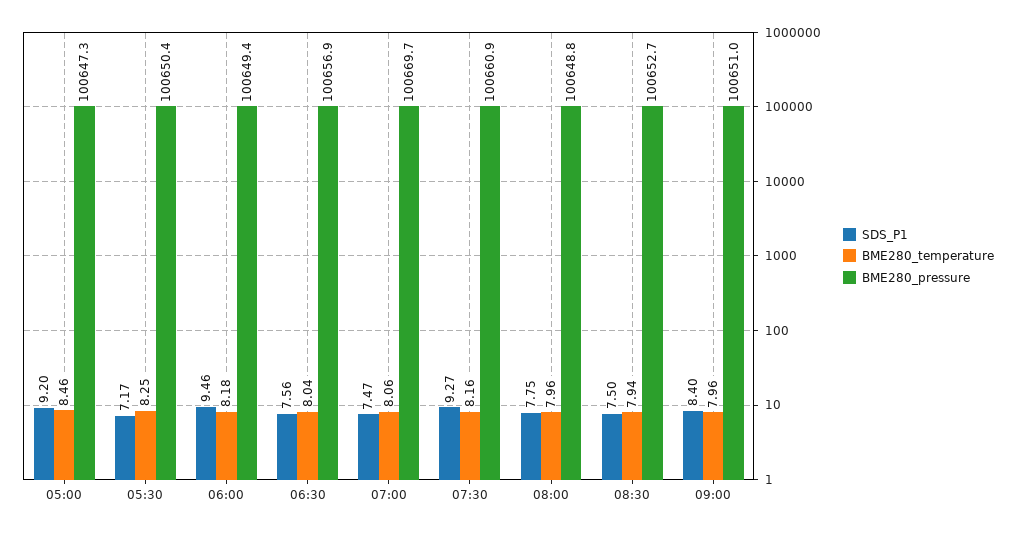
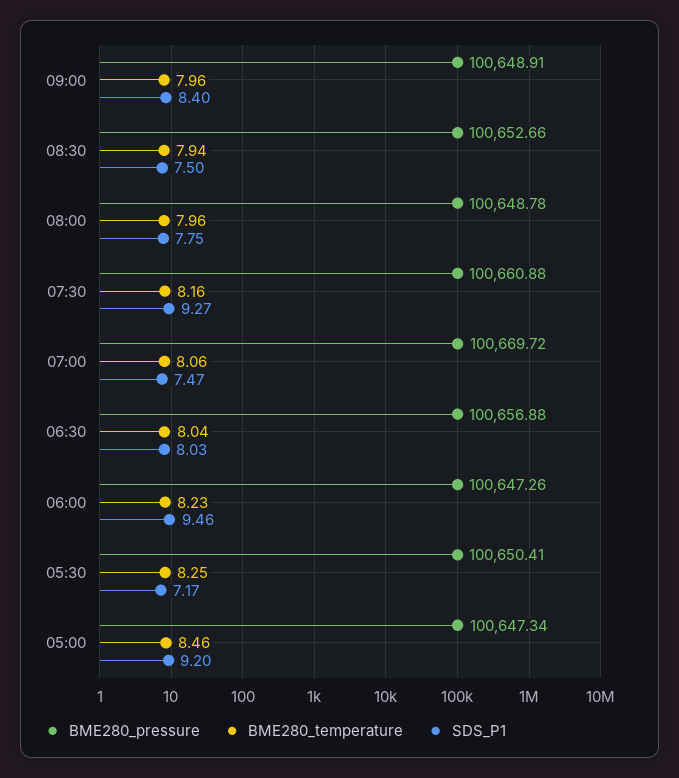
  {
    "SDS_P1": {
      "05:00": 9.2,
      "05:30": 7.17,
      "06:00": 9.46,
-     "06:30": 7.56,
+     "06:30": 8.03,
      "07:00": 7.47,
      "07:30": 9.27,
      "08:00": 7.75,
      "08:30": 7.5,
      "09:00": 8.4
    },
    "BME280_temperature": {
      "05:00": 8.46,
      "05:30": 8.25,
-     "06:00": 8.18,
+     "06:00": 8.23,
      "06:30": 8.04,
      "07:00": 8.06,
      "07:30": 8.16,
      "08:00": 7.96,
      "08:30": 7.94,
      "09:00": 7.96
    },
    "BME280_pressure": {
      "05:00": 100647.34,
      "05:30": 100650.41,
-     "06:00": 100649.4,
+     "06:00": 100647.26,
      "06:30": 100656.88,
      "07:00": 100669.72,
      "07:30": 100660.88,
      "08:00": 100648.78,
      "08:30": 100652.66,
-     "09:00": 100651
+     "09:00": 100648.91
    }
  }

